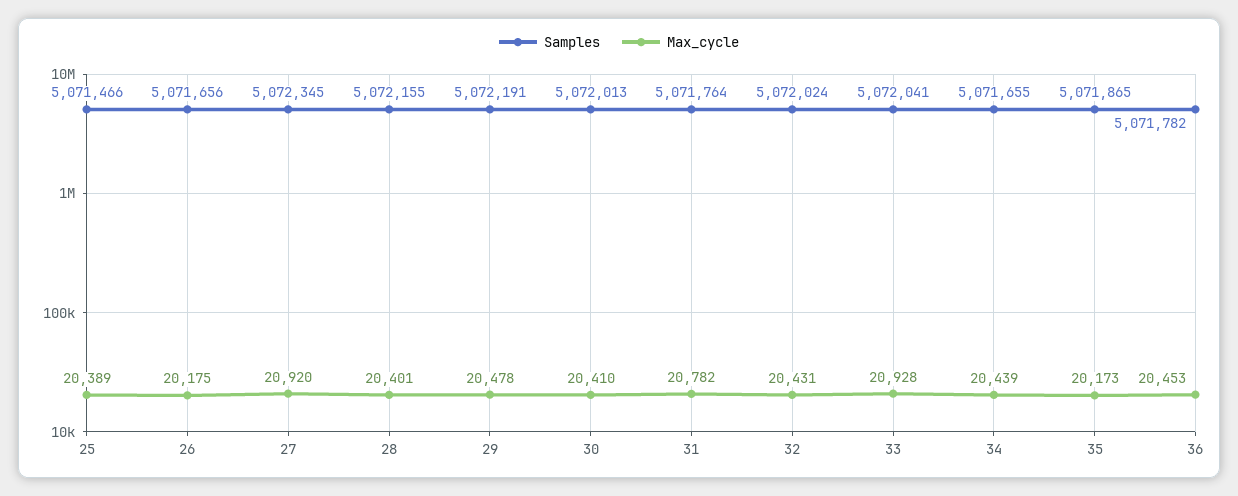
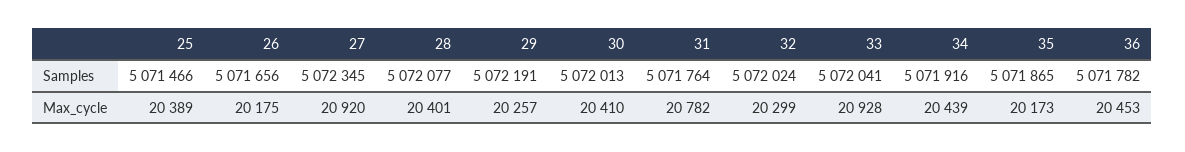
  {
    "Samples": {
      "25": 5071466,
      "26": 5071656,
      "27": 5072345,
-     "28": 5072155,
+     "28": 5072077,
      "29": 5072191,
      "30": 5072013,
      "31": 5071764,
      "32": 5072024,
      "33": 5072041,
-     "34": 5071655,
+     "34": 5071916,
      "35": 5071865,
      "36": 5071782
    },
    "Max_cycle": {
      "25": 20389,
      "26": 20175,
      "27": 20920,
      "28": 20401,
-     "29": 20478,
+     "29": 20257,
      "30": 20410,
      "31": 20782,
-     "32": 20431,
+     "32": 20299,
      "33": 20928,
      "34": 20439,
      "35": 20173,
      "36": 20453
    }
  }

